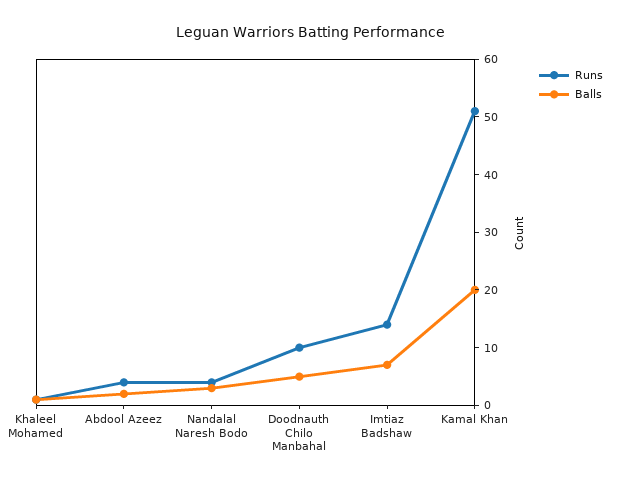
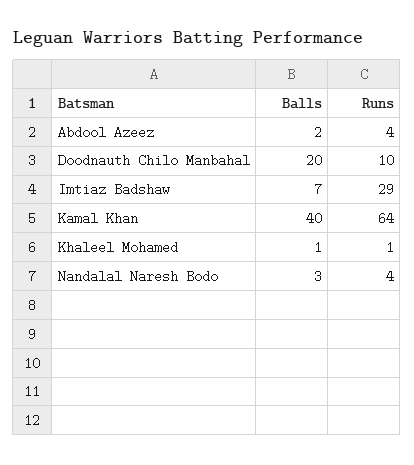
  {
    "Runs": {
      "Khaleel Mohamed": 1,
      "Abdool Azeez": 4,
      "Nandalal Naresh Bodo": 4,
      "Doodnauth Chilo Manbahal": 10,
-     "Imtiaz Badshaw": 15,
+     "Imtiaz Badshaw": 29,
-     "Kamal Khan": 50
+     "Kamal Khan": 64
    },
    "Balls": {
      "Khaleel Mohamed": 1,
      "Abdool Azeez": 2,
      "Nandalal Naresh Bodo": 3,
-     "Doodnauth Chilo Manbahal": 5,
+     "Doodnauth Chilo Manbahal": 20,
      "Imtiaz Badshaw": 7,
-     "Kamal Khan": 20
+     "Kamal Khan": 40
    }
  }

